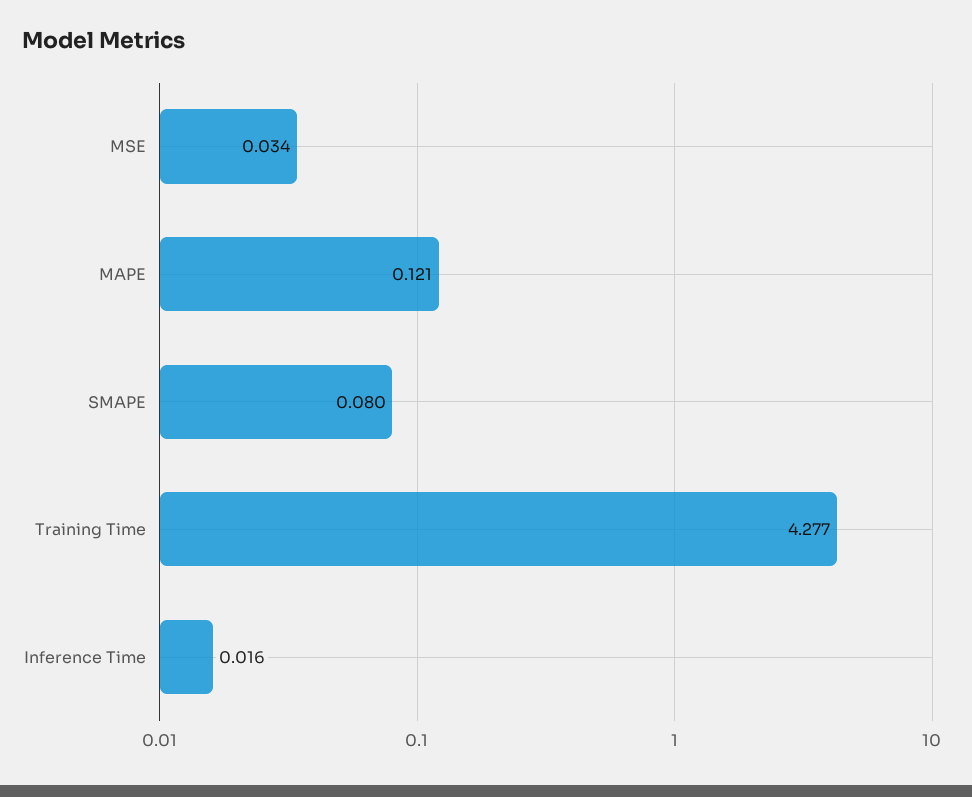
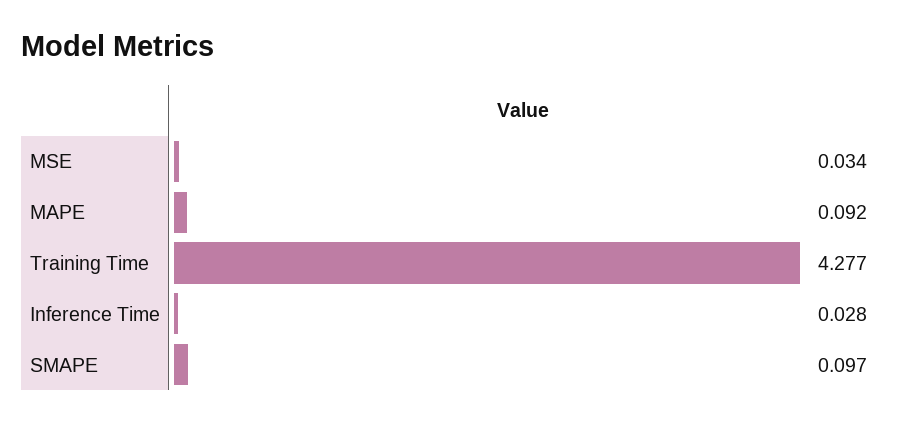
  {
    "MSE": 0.034,
-   "MAPE": 0.121,
+   "MAPE": 0.092,
-   "SMAPE": 0.08,
+   "SMAPE": 0.097,
    "Training Time": 4.277,
-   "Inference Time": 0.016
+   "Inference Time": 0.028
  }

